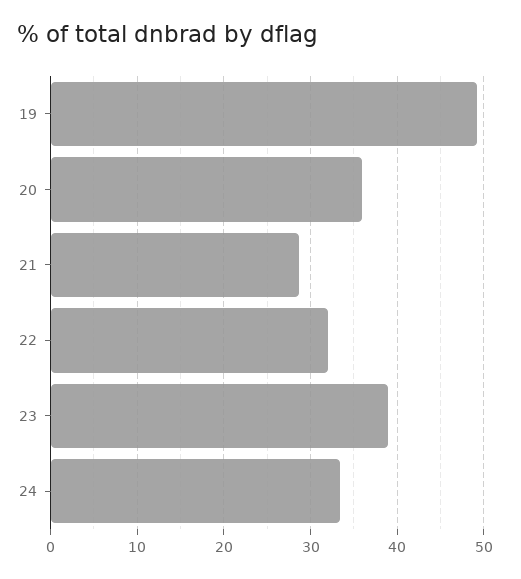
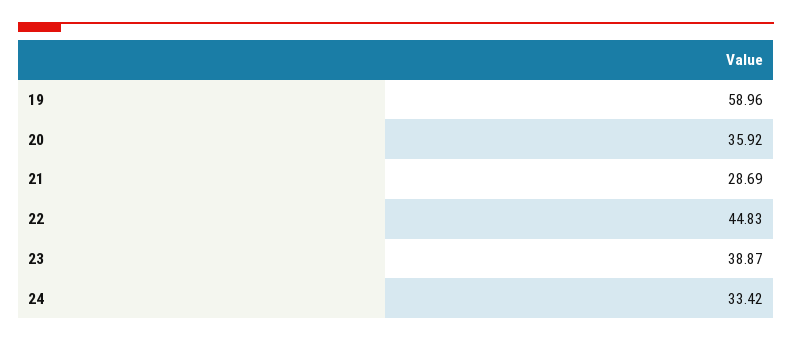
  {
-   "19": 49,
+   "19": 58.96,
    "20": 35.92,
    "21": 28.69,
-   "22": 32,
+   "22": 44.83,
    "23": 38.87,
    "24": 33.42
  }

